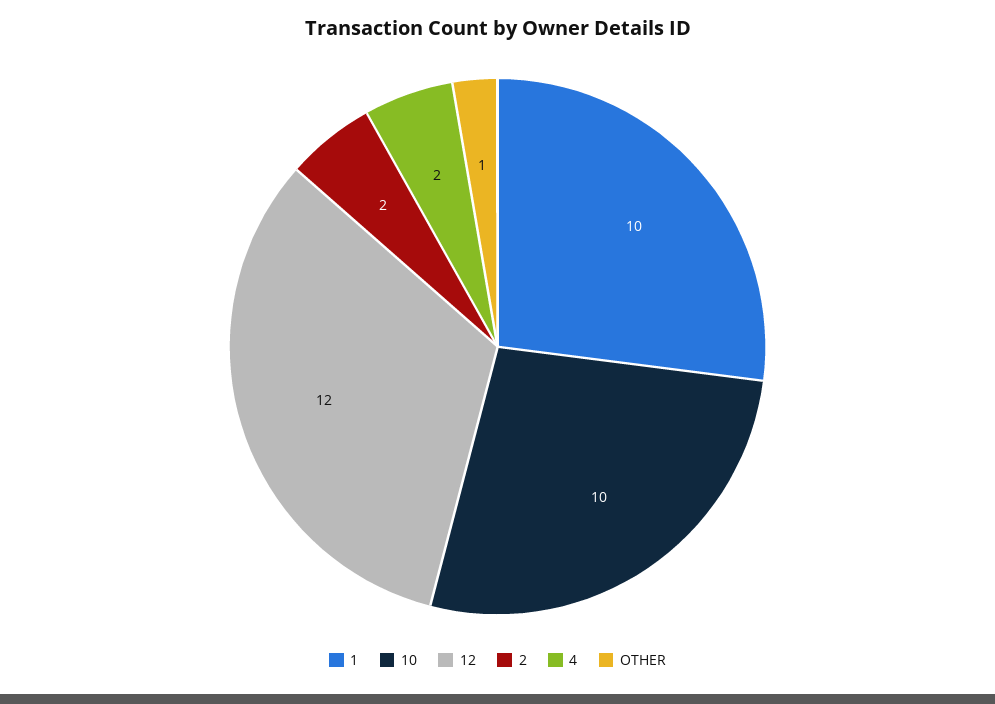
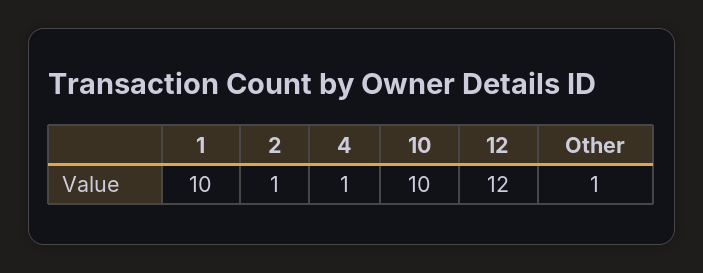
  {
    "1": 10,
    "10": 10,
    "12": 12,
-   "2": 2,
+   "2": 1,
-   "4": 2,
+   "4": 1,
    "OTHER": 1
  }

